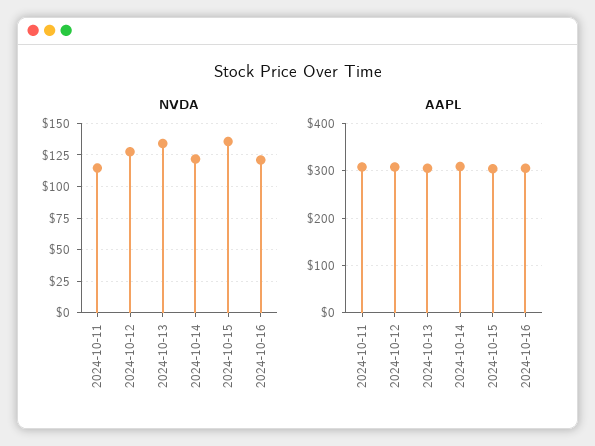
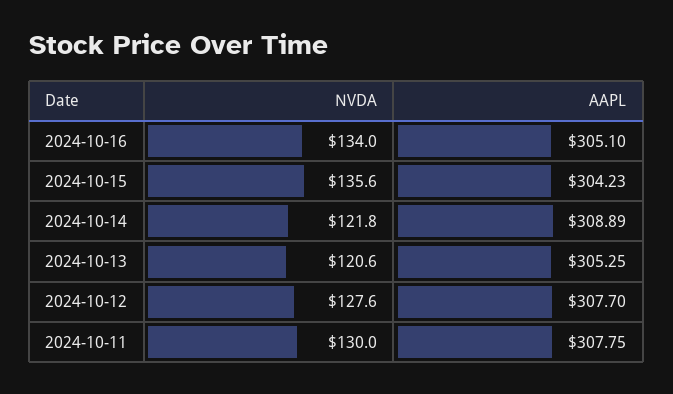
  {
    "NVDA": {
-     "2024-10-11": 115,
+     "2024-10-11": 130,
      "2024-10-12": 127.6,
-     "2024-10-13": 135,
+     "2024-10-13": 120.6,
      "2024-10-14": 121.8,
      "2024-10-15": 135.6,
-     "2024-10-16": 120
+     "2024-10-16": 134
    },
    "AAPL": {
      "2024-10-11": 307.75,
      "2024-10-12": 307.7,
      "2024-10-13": 305.25,
      "2024-10-14": 308.89,
      "2024-10-15": 304.23,
      "2024-10-16": 305.1
    }
  }

